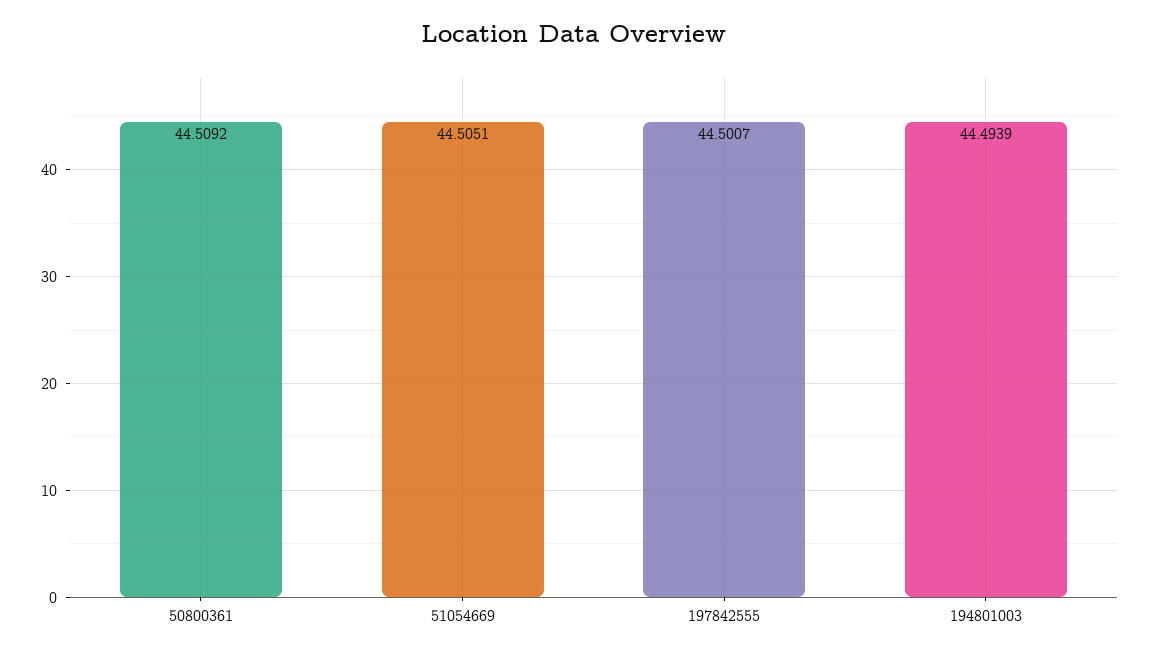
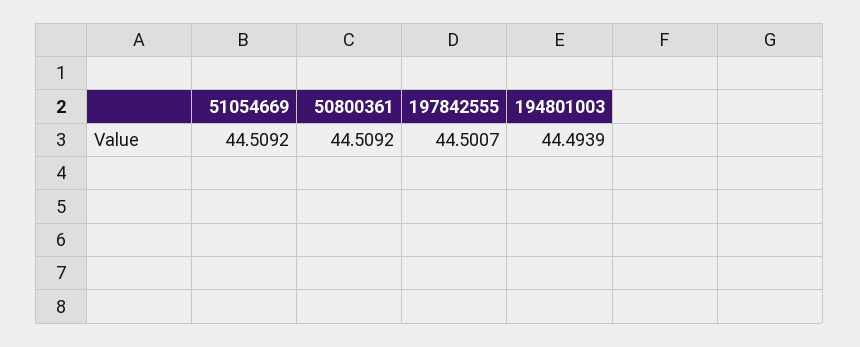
  {
    "50800361": 44.5092,
-   "51054669": 44.5051,
+   "51054669": 44.5092,
    "197842555": 44.5007,
    "194801003": 44.4939
  }

